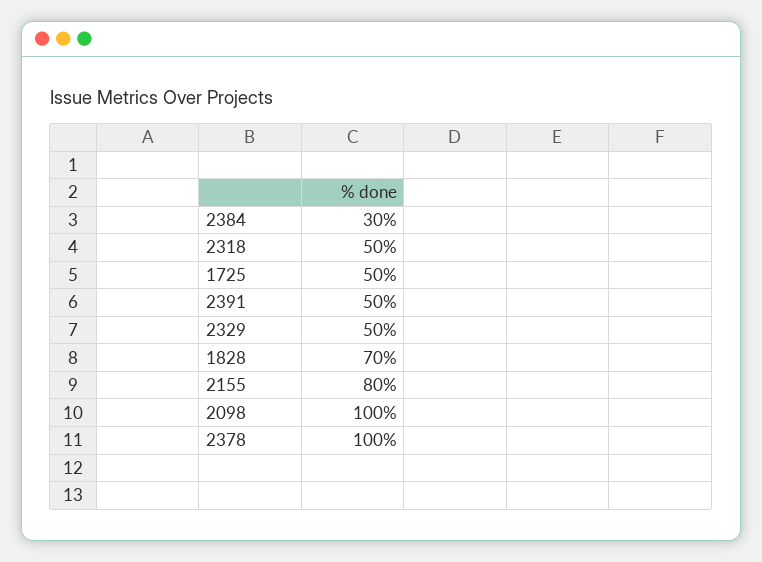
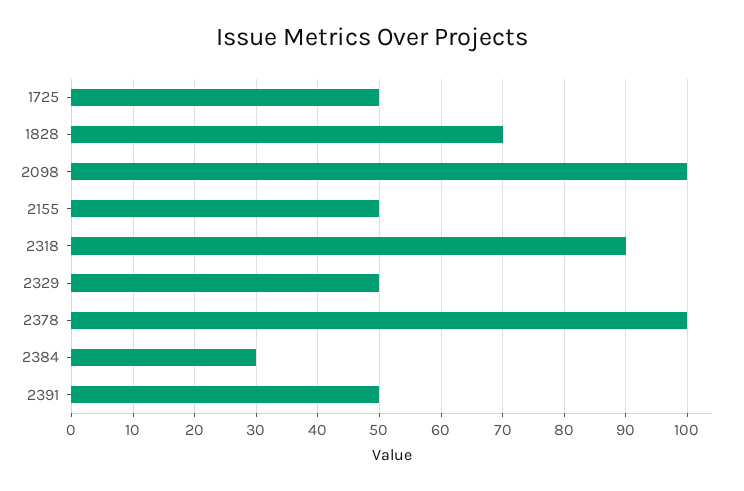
  {
    "2384": 30,
-   "2318": 50,
+   "2318": 90,
    "1725": 50,
    "2391": 50,
    "2329": 50,
    "1828": 70,
-   "2155": 80,
+   "2155": 50,
    "2098": 100,
    "2378": 100
  }

